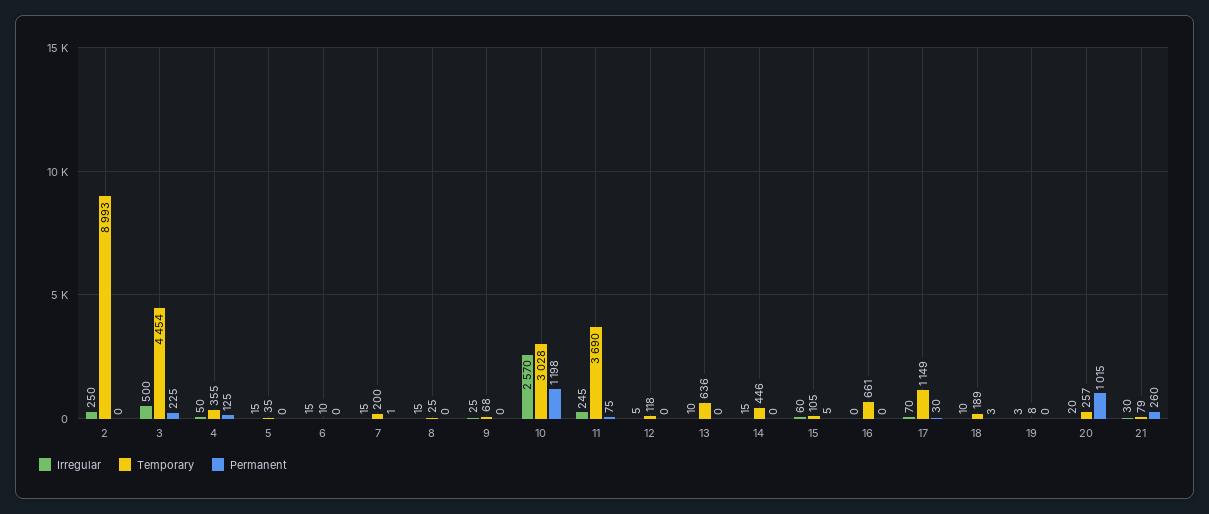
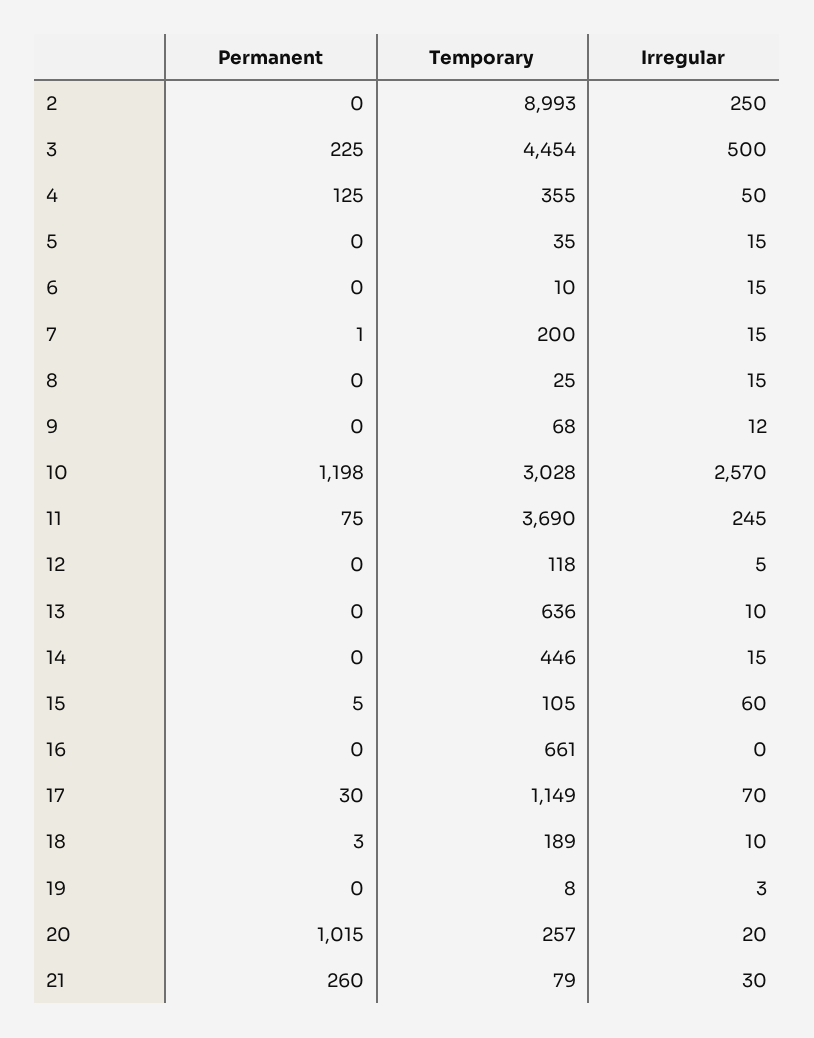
  {
    "Irregular": {
      "2": 250,
      "3": 500,
      "4": 50,
      "5": 15,
      "6": 15,
      "7": 15,
      "8": 15,
-     "9": 25,
+     "9": 12,
      "10": 2570,
      "11": 245,
      "12": 5,
      "13": 10,
      "14": 15,
      "15": 60,
      "16": 0,
      "17": 70,
      "18": 10,
      "19": 3,
      "20": 20,
      "21": 30
    },
    "Temporary": {
      "2": 8993,
      "3": 4454,
      "4": 355,
      "5": 35,
      "6": 10,
      "7": 200,
      "8": 25,
      "9": 68,
      "10": 3028,
      "11": 3690,
      "12": 118,
      "13": 636,
      "14": 446,
      "15": 105,
      "16": 661,
      "17": 1149,
      "18": 189,
      "19": 8,
      "20": 257,
      "21": 79
    },
    "Permanent": {
      "2": 0,
      "3": 225,
      "4": 125,
      "5": 0,
      "6": 0,
      "7": 1,
      "8": 0,
      "9": 0,
      "10": 1198,
      "11": 75,
      "12": 0,
      "13": 0,
      "14": 0,
      "15": 5,
      "16": 0,
      "17": 30,
      "18": 3,
      "19": 0,
      "20": 1015,
      "21": 260
    }
  }

